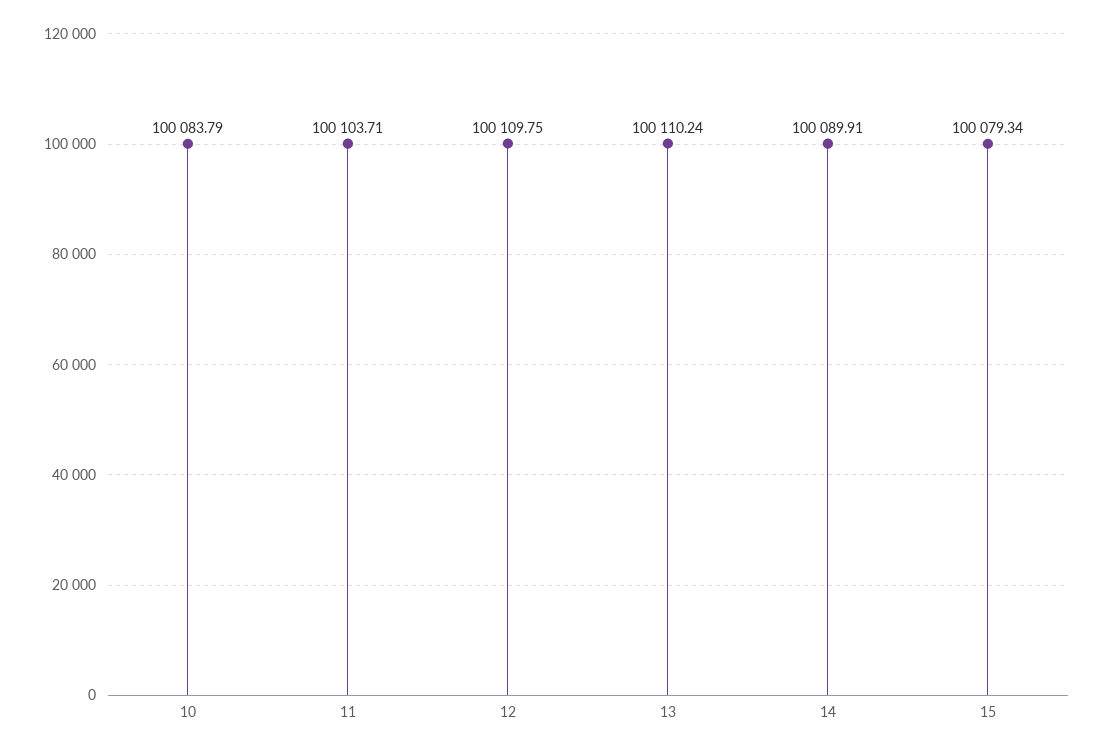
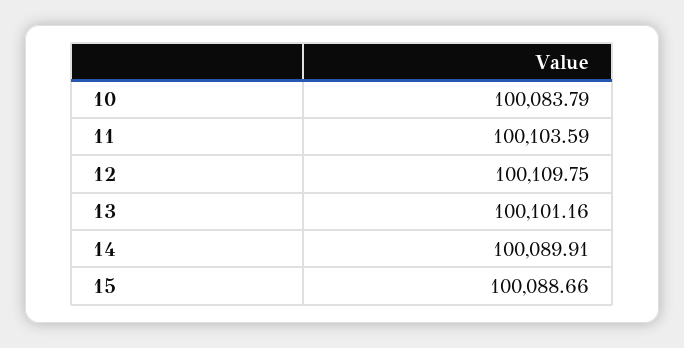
  {
    "10": 100083.79,
-   "11": 100103.71,
+   "11": 100103.59,
    "12": 100109.75,
-   "13": 100110.24,
+   "13": 100101.16,
    "14": 100089.91,
-   "15": 100079.34
+   "15": 100088.66
  }

